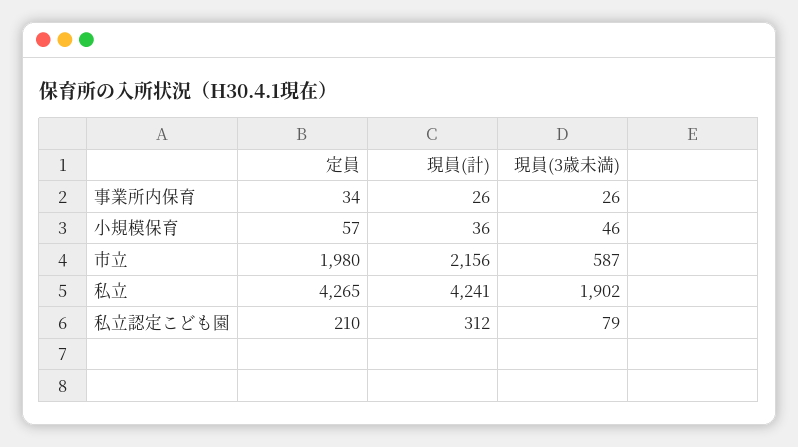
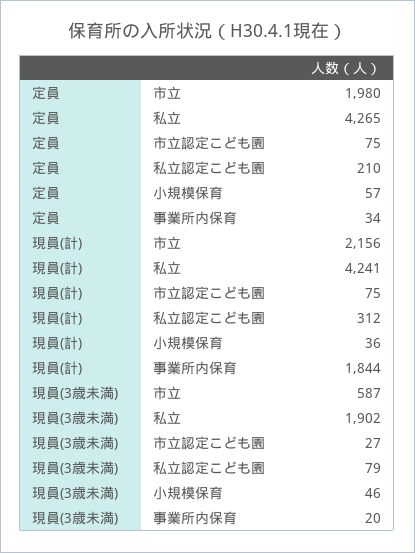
  {
    "定員": {
      "事業所内保育": 34,
      "小規模保育": 57,
      "市立": 1980,
      "私立": 4265,
-     "私立認定こども園": 210
+     "私立認定こども園": 210,
+     "市立認定こども園": 75
    },
    "現員(計)": {
-     "事業所内保育": 26,
+     "事業所内保育": 1844,
      "小規模保育": 36,
      "市立": 2156,
      "私立": 4241,
-     "私立認定こども園": 312
+     "私立認定こども園": 312,
+     "市立認定こども園": 75
    },
    "現員(3歳未満)": {
-     "事業所内保育": 26,
+     "事業所内保育": 20,
      "小規模保育": 46,
      "市立": 587,
      "私立": 1902,
-     "私立認定こども園": 79
+     "私立認定こども園": 79,
+     "市立認定こども園": 27
    }
  }

